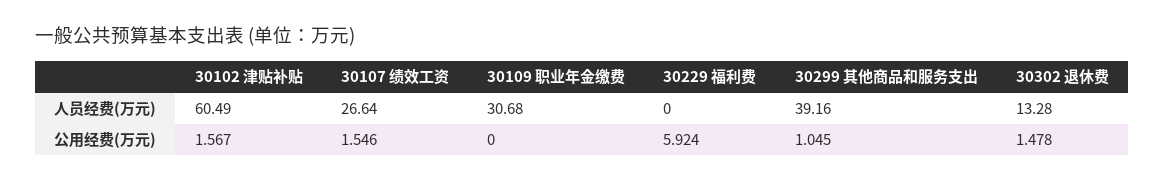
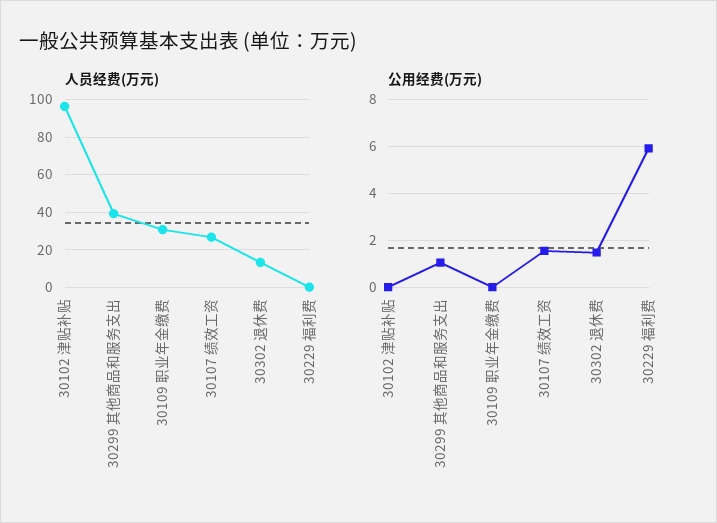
  {
    "人员经费(万元)": {
-     "30102 津贴补贴": 60.49,
+     "30102 津贴补贴": 95,
      "30107 绩效工资": 26.64,
      "30109 职业年金缴费": 30.68,
      "30229 福利费": 0,
      "30299 其他商品和服务支出": 39.16,
      "30302 退休费": 13.28
    },
    "公用经费(万元)": {
-     "30102 津贴补贴": 1.567,
+     "30102 津贴补贴": 0,
      "30107 绩效工资": 1.546,
      "30109 职业年金缴费": 0,
      "30229 福利费": 5.924,
      "30299 其他商品和服务支出": 1.045,
      "30302 退休费": 1.478
    }
  }

